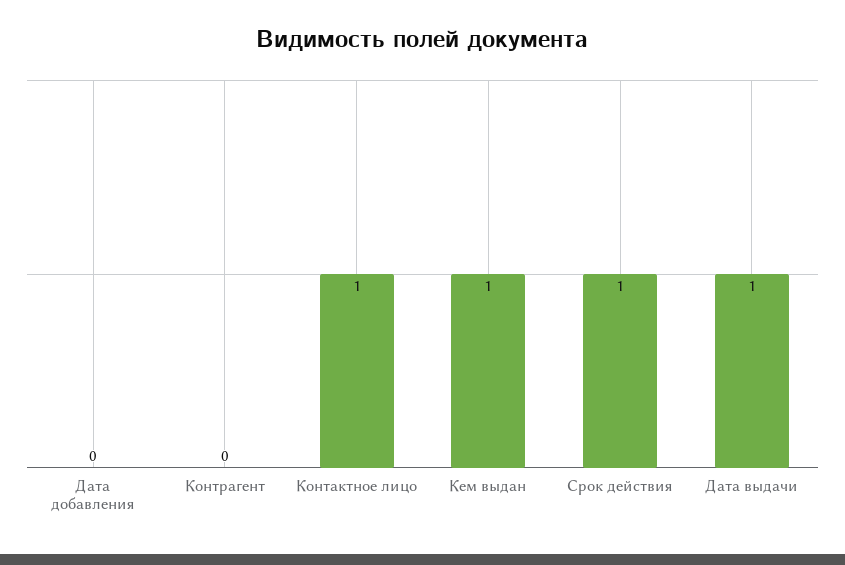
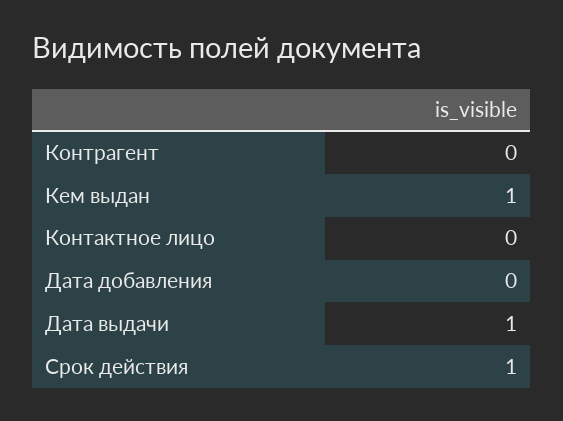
  {
    "Дата добавления": 0,
    "Контрагент": 0,
-   "Контактное лицо": 1,
+   "Контактное лицо": 0,
    "Кем выдан": 1,
    "Срок действия": 1,
    "Дата выдачи": 1
  }

